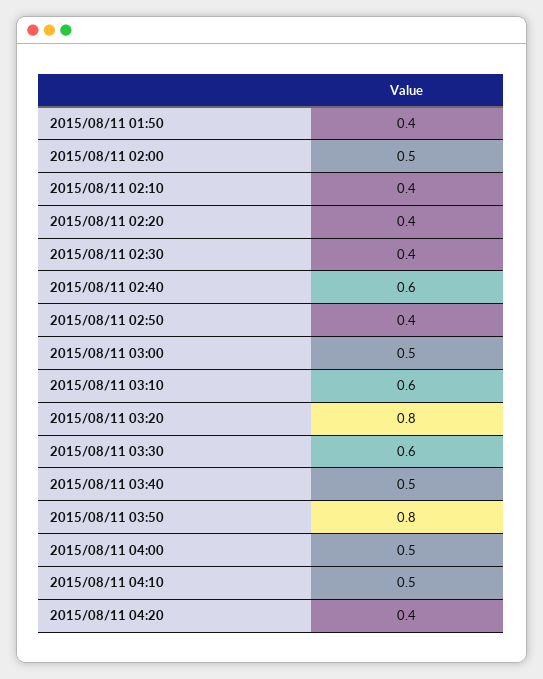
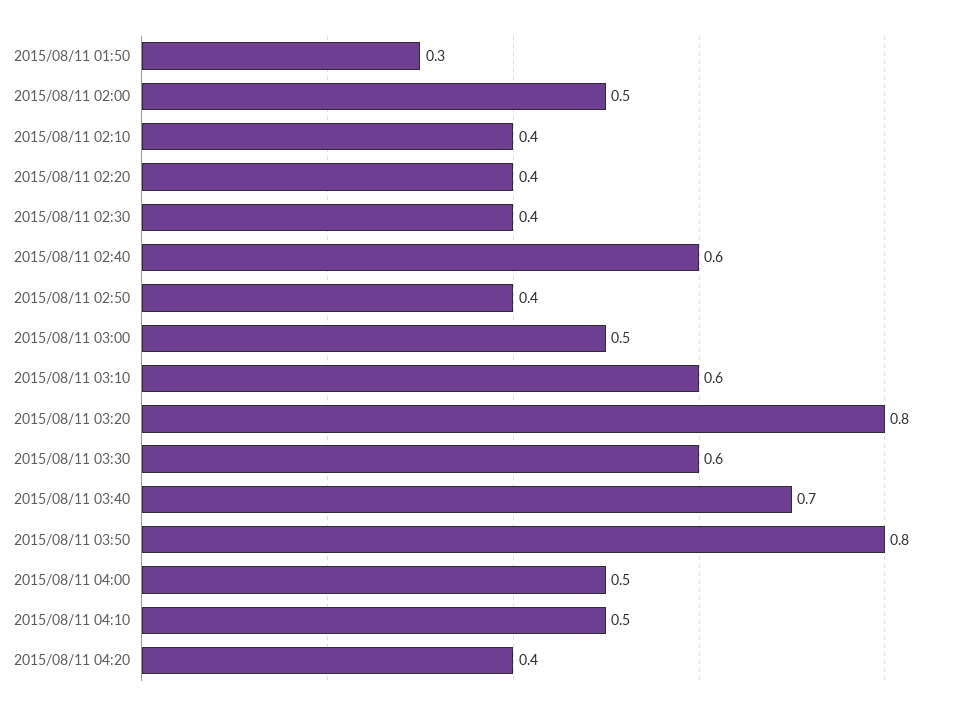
  {
-   "2015/08/11 01:50": 0.4,
+   "2015/08/11 01:50": 0.3,
    "2015/08/11 02:00": 0.5,
    "2015/08/11 02:10": 0.4,
    "2015/08/11 02:20": 0.4,
    "2015/08/11 02:30": 0.4,
    "2015/08/11 02:40": 0.6,
    "2015/08/11 02:50": 0.4,
    "2015/08/11 03:00": 0.5,
    "2015/08/11 03:10": 0.6,
    "2015/08/11 03:20": 0.8,
    "2015/08/11 03:30": 0.6,
-   "2015/08/11 03:40": 0.5,
+   "2015/08/11 03:40": 0.7,
    "2015/08/11 03:50": 0.8,
    "2015/08/11 04:00": 0.5,
    "2015/08/11 04:10": 0.5,
    "2015/08/11 04:20": 0.4
  }

